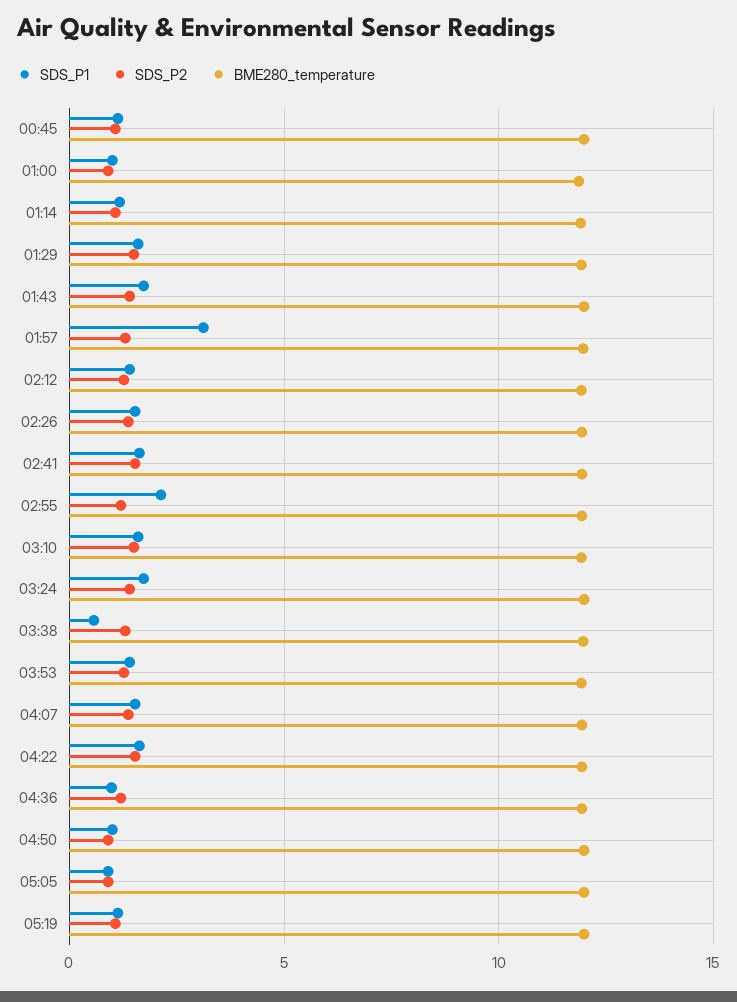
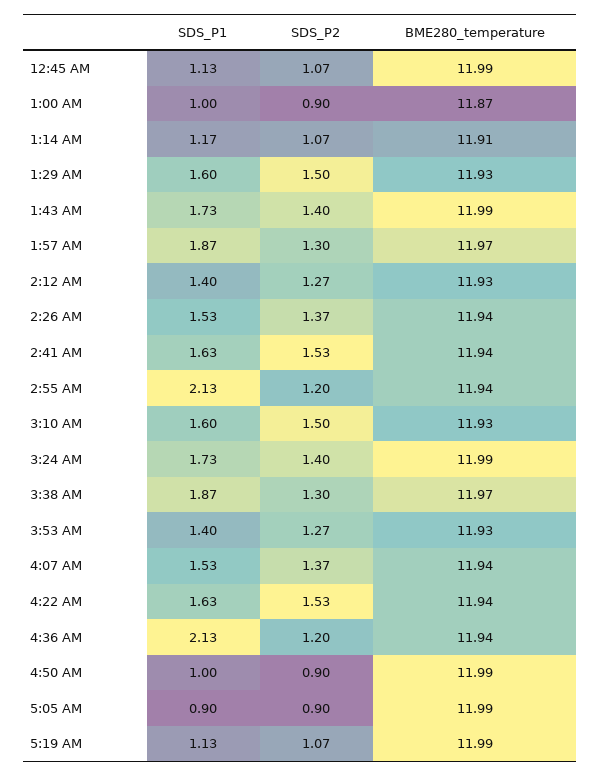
  {
    "SDS_P1": {
      "00:45": 1.13,
      "01:00": 1,
      "01:14": 1.17,
      "01:29": 1.6,
      "01:43": 1.73,
-     "01:57": 3,
+     "01:57": 1.87,
      "02:12": 1.4,
      "02:26": 1.53,
      "02:41": 1.63,
      "02:55": 2.13,
      "03:10": 1.6,
      "03:24": 1.73,
-     "03:38": 0.5,
+     "03:38": 1.87,
      "03:53": 1.4,
      "04:07": 1.53,
      "04:22": 1.63,
-     "04:36": 1,
+     "04:36": 2.13,
      "04:50": 1,
      "05:05": 0.9,
      "05:19": 1.13
    },
    "SDS_P2": {
      "00:45": 1.07,
      "01:00": 0.9,
      "01:14": 1.07,
      "01:29": 1.5,
      "01:43": 1.4,
      "01:57": 1.3,
      "02:12": 1.27,
      "02:26": 1.37,
      "02:41": 1.53,
      "02:55": 1.2,
      "03:10": 1.5,
      "03:24": 1.4,
      "03:38": 1.3,
      "03:53": 1.27,
      "04:07": 1.37,
      "04:22": 1.53,
      "04:36": 1.2,
      "04:50": 0.9,
      "05:05": 0.9,
      "05:19": 1.07
    },
    "BME280_temperature": {
      "00:45": 11.99,
      "01:00": 11.87,
      "01:14": 11.91,
      "01:29": 11.93,
      "01:43": 11.99,
      "01:57": 11.97,
      "02:12": 11.93,
      "02:26": 11.94,
      "02:41": 11.94,
      "02:55": 11.94,
      "03:10": 11.93,
      "03:24": 11.99,
      "03:38": 11.97,
      "03:53": 11.93,
      "04:07": 11.94,
      "04:22": 11.94,
      "04:36": 11.94,
      "04:50": 11.99,
      "05:05": 11.99,
      "05:19": 11.99
    }
  }

